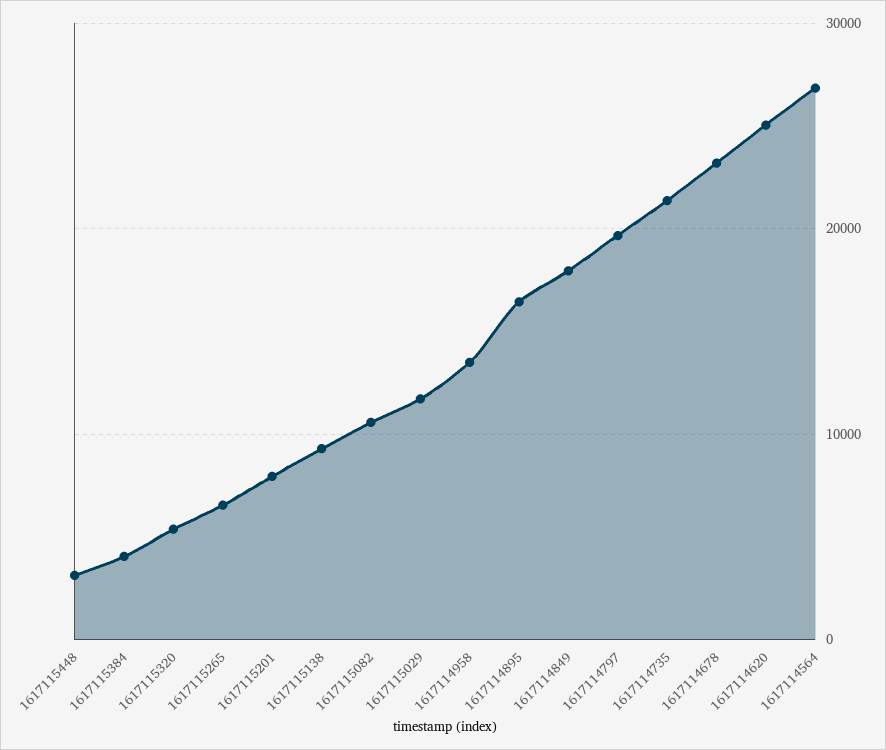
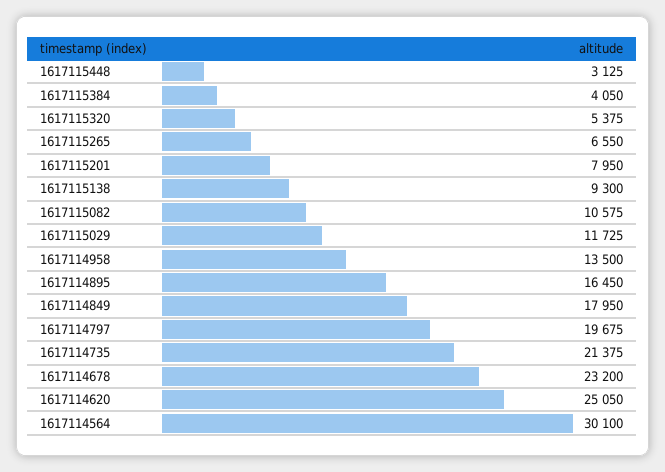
  {
    "1617115448": 3125,
    "1617115384": 4050,
    "1617115320": 5375,
    "1617115265": 6550,
    "1617115201": 7950,
    "1617115138": 9300,
    "1617115082": 10575,
    "1617115029": 11725,
    "1617114958": 13500,
    "1617114895": 16450,
    "1617114849": 17950,
    "1617114797": 19675,
    "1617114735": 21375,
    "1617114678": 23200,
    "1617114620": 25050,
-   "1617114564": 27000
+   "1617114564": 30100
  }

